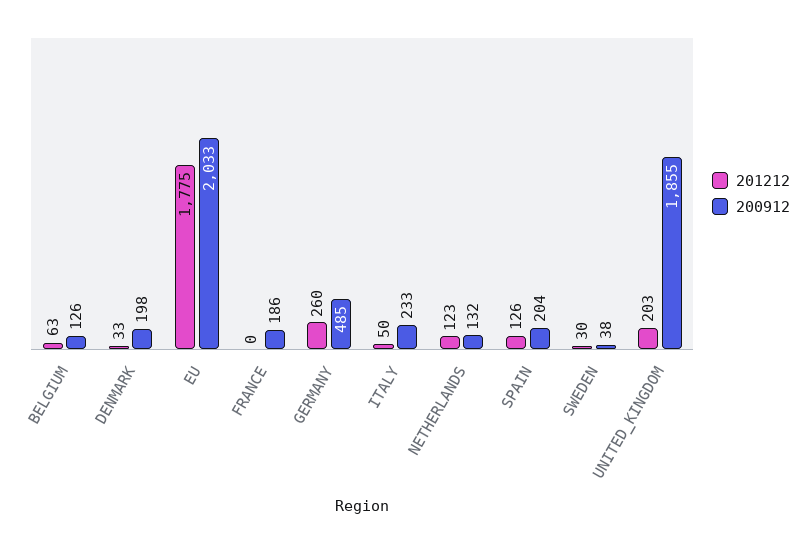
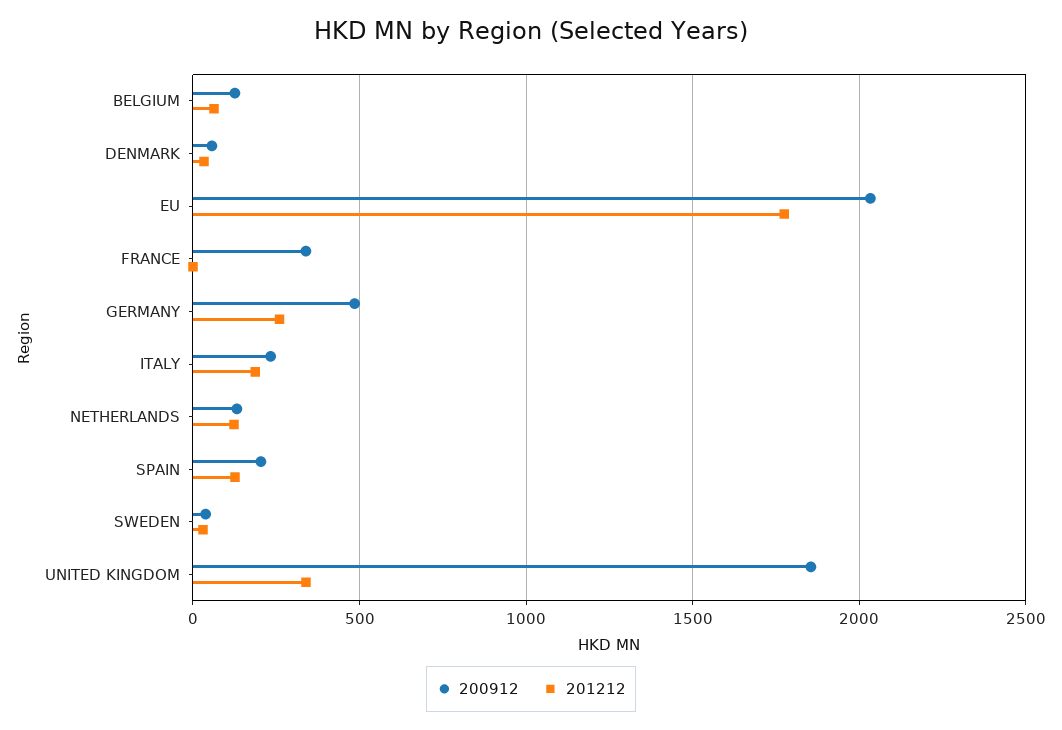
  {
    "201212": {
      "BELGIUM": 63,
      "DENMARK": 33,
      "EU": 1775,
      "FRANCE": 0,
      "GERMANY": 260,
-     "ITALY": 50,
+     "ITALY": 200,
      "NETHERLANDS": 123,
      "SPAIN": 126,
      "SWEDEN": 30,
-     "UNITED_KINGDOM": 203
+     "UNITED_KINGDOM": 350
    },
    "200912": {
      "BELGIUM": 126,
-     "DENMARK": 198,
+     "DENMARK": 50,
      "EU": 2033,
-     "FRANCE": 186,
+     "FRANCE": 350,
      "GERMANY": 485,
      "ITALY": 233,
      "NETHERLANDS": 132,
      "SPAIN": 204,
      "SWEDEN": 38,
      "UNITED_KINGDOM": 1855
    }
  }

